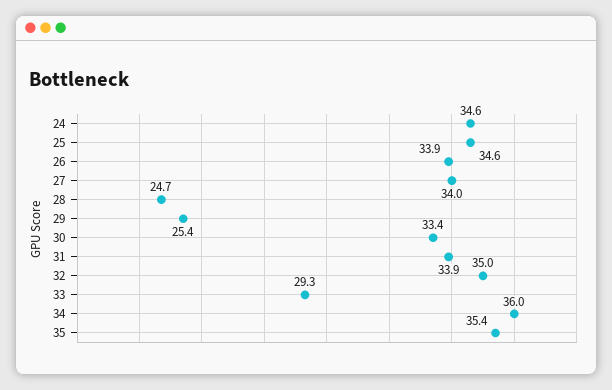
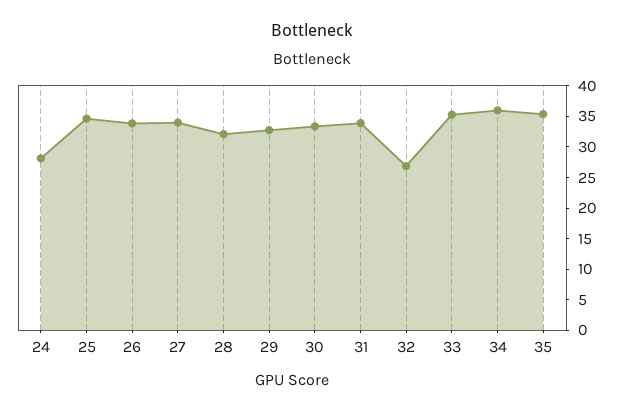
  {
-   "24": 34.6,
+   "24": 27.5,
    "25": 34.6,
    "26": 33.9,
    "27": 34,
-   "28": 24.7,
+   "28": 32.5,
-   "29": 25.4,
+   "29": 32.5,
    "30": 33.4,
    "31": 33.9,
-   "32": 35,
+   "32": 27.5,
-   "33": 29.3,
+   "33": 35,
    "34": 36,
    "35": 35.4
  }

